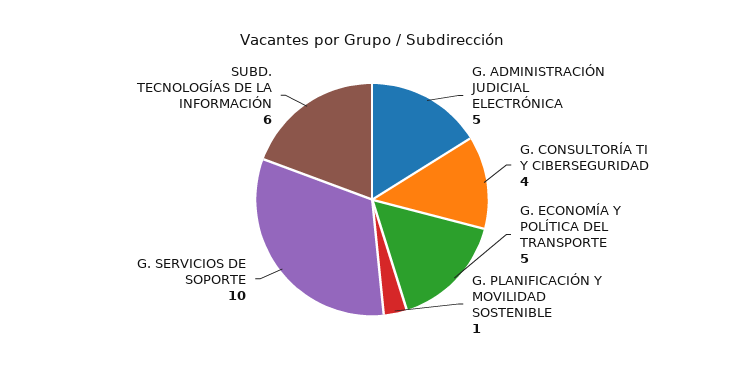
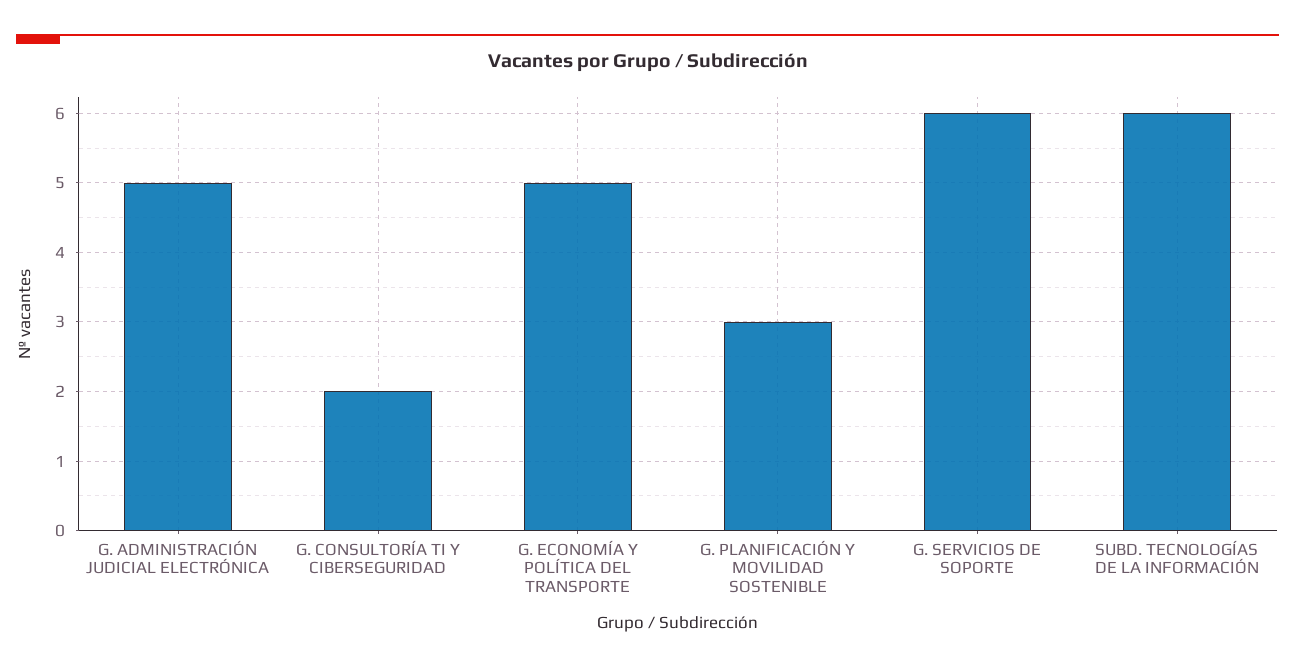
  {
    "G. ADMINISTRACIÓN JUDICIAL ELECTRÓNICA": 5,
-   "G. CONSULTORÍA TI Y CIBERSEGURIDAD": 4,
+   "G. CONSULTORÍA TI Y CIBERSEGURIDAD": 2,
    "G. ECONOMÍA Y POLÍTICA DEL TRANSPORTE": 5,
-   "G. PLANIFICACIÓN Y MOVILIDAD SOSTENIBLE": 1,
+   "G. PLANIFICACIÓN Y MOVILIDAD SOSTENIBLE": 3,
-   "G. SERVICIOS DE SOPORTE": 10,
+   "G. SERVICIOS DE SOPORTE": 6,
    "SUBD. TECNOLOGÍAS DE LA INFORMACIÓN": 6
  }

